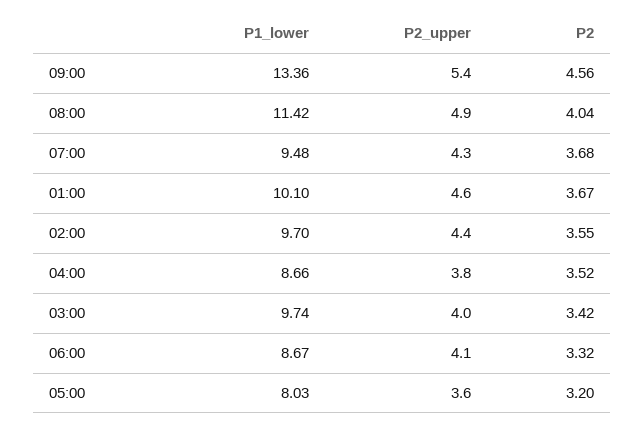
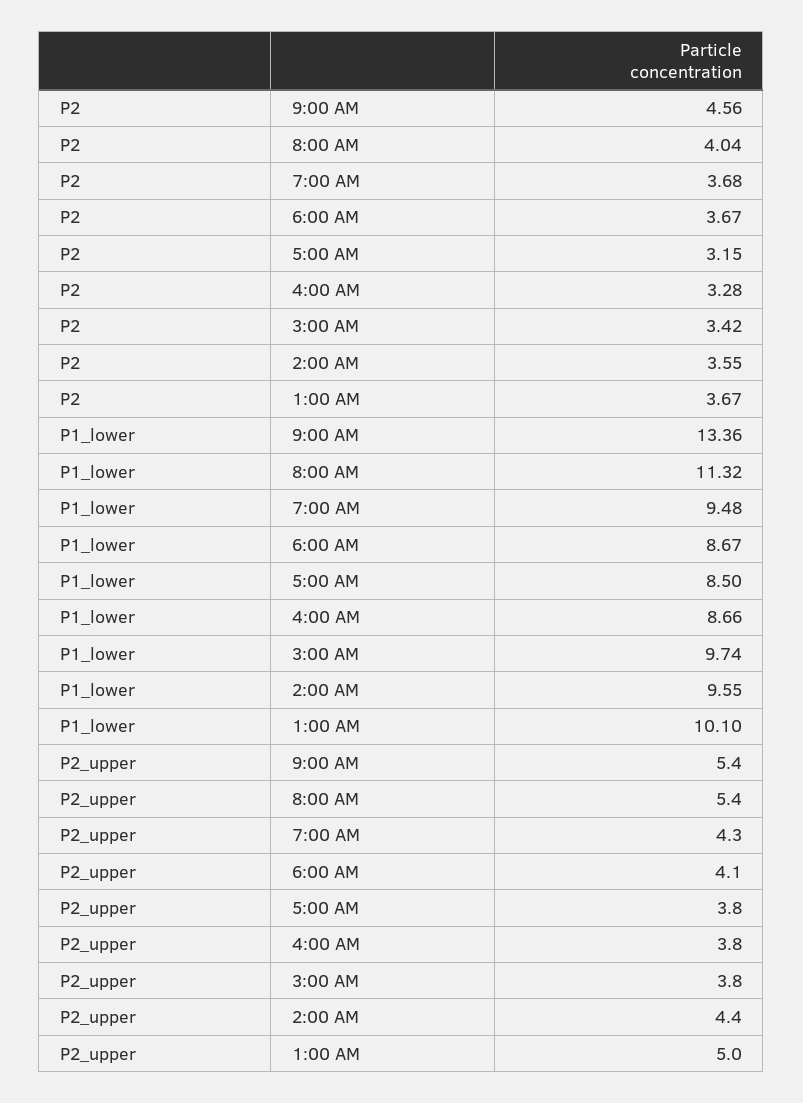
  {
    "P1_lower": {
      "09:00": 13.36,
-     "08:00": 11.42,
+     "08:00": 11.32,
      "07:00": 9.48,
      "01:00": 10.1,
-     "02:00": 9.7,
+     "02:00": 9.55,
      "04:00": 8.66,
      "03:00": 9.74,
      "06:00": 8.67,
-     "05:00": 8.03
+     "05:00": 8.5
    },
    "P2_upper": {
      "09:00": 5.4,
-     "08:00": 4.9,
+     "08:00": 5.4,
      "07:00": 4.3,
-     "01:00": 4.6,
+     "01:00": 5,
      "02:00": 4.4,
      "04:00": 3.8,
-     "03:00": 4,
+     "03:00": 3.8,
      "06:00": 4.1,
-     "05:00": 3.6
+     "05:00": 3.8
    },
    "P2": {
      "09:00": 4.56,
      "08:00": 4.04,
      "07:00": 3.68,
      "01:00": 3.67,
      "02:00": 3.55,
-     "04:00": 3.52,
+     "04:00": 3.28,
      "03:00": 3.42,
-     "06:00": 3.32,
+     "06:00": 3.67,
-     "05:00": 3.2
+     "05:00": 3.15
    }
  }

